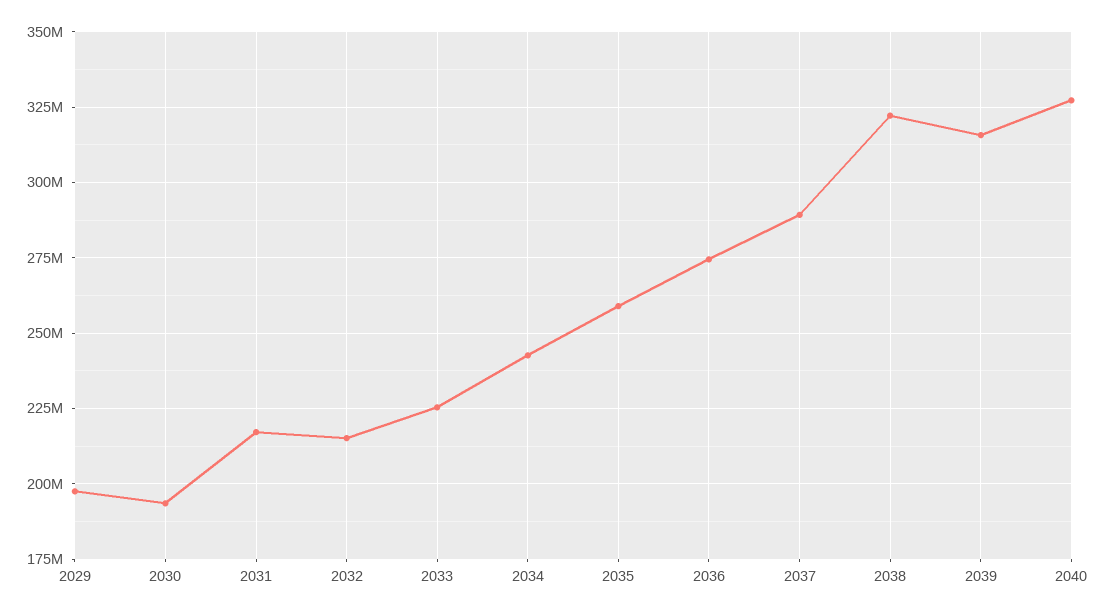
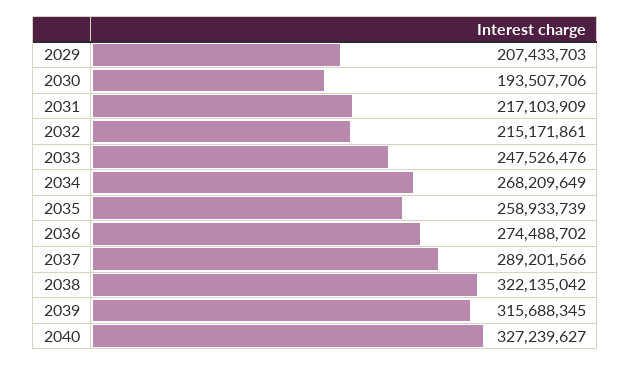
  {
-   "2029": 197500000,
+   "2029": 207433703,
    "2030": 193507706,
    "2031": 217103909,
    "2032": 215171861,
-   "2033": 225000000,
+   "2033": 247526476,
-   "2034": 242500000,
+   "2034": 268209649,
    "2035": 258933739,
    "2036": 274488702,
    "2037": 289201566,
    "2038": 322135042,
    "2039": 315688345,
    "2040": 327239627
  }

